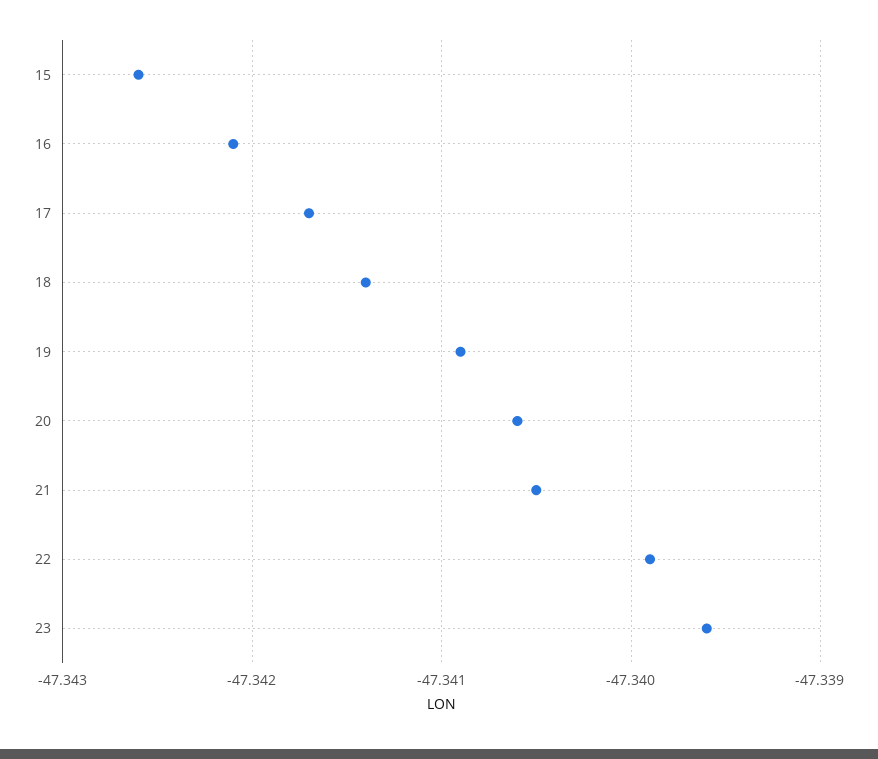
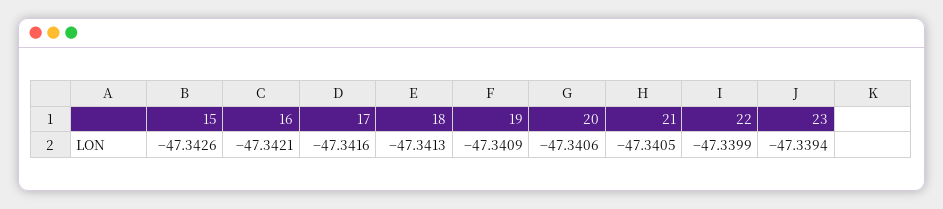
  {
    "15": -47.3426,
    "16": -47.3421,
-   "17": -47.3417,
+   "17": -47.3416,
-   "18": -47.3414,
+   "18": -47.3413,
    "19": -47.3409,
    "20": -47.3406,
    "21": -47.3405,
    "22": -47.3399,
-   "23": -47.3396
+   "23": -47.3394
  }

